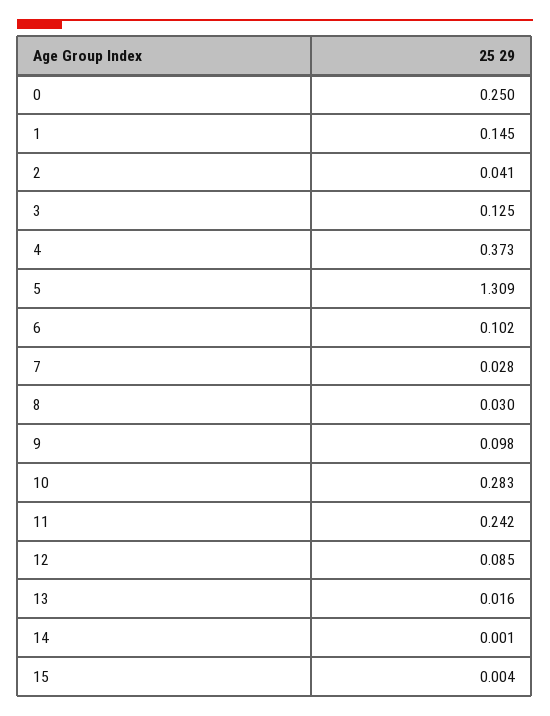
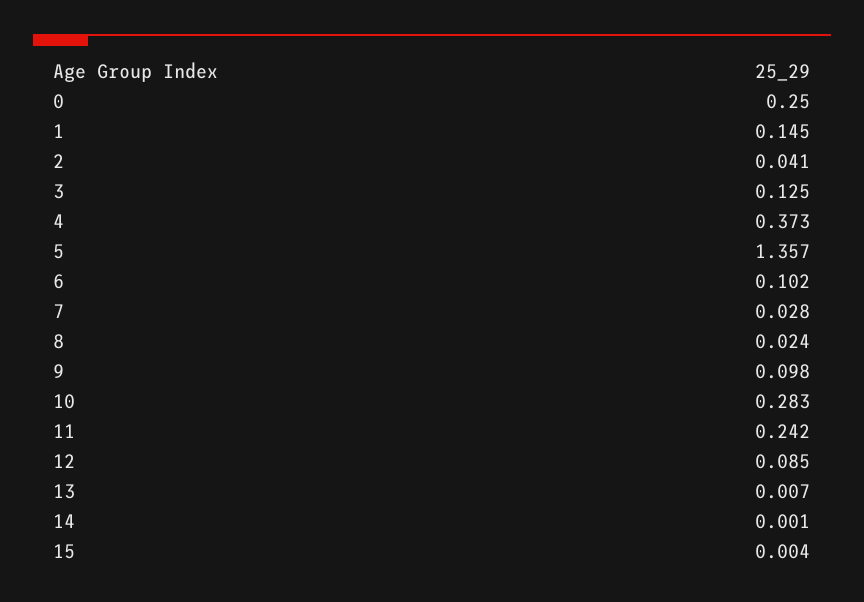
  {
    "0": 0.25,
    "1": 0.145,
    "2": 0.041,
    "3": 0.125,
    "4": 0.373,
-   "5": 1.309,
+   "5": 1.357,
    "6": 0.102,
    "7": 0.028,
-   "8": 0.03,
+   "8": 0.024,
    "9": 0.098,
    "10": 0.283,
    "11": 0.242,
    "12": 0.085,
-   "13": 0.016,
+   "13": 0.007,
    "14": 0.001,
    "15": 0.004
  }

